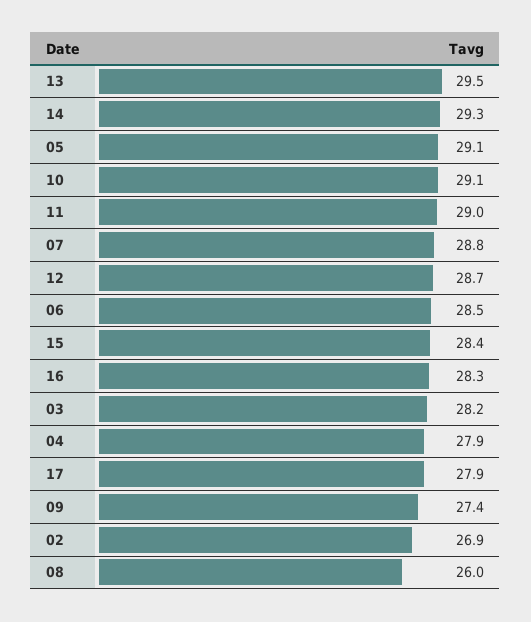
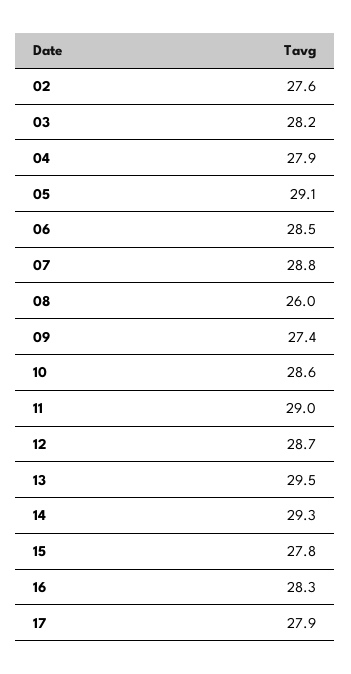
  {
    "13": 29.5,
    "14": 29.3,
    "05": 29.1,
-   "10": 29.1,
+   "10": 28.6,
    "11": 29,
    "07": 28.8,
    "12": 28.7,
    "06": 28.5,
-   "15": 28.4,
+   "15": 27.8,
    "16": 28.3,
    "03": 28.2,
    "04": 27.9,
    "17": 27.9,
    "09": 27.4,
-   "02": 26.9,
+   "02": 27.6,
    "08": 26
  }

